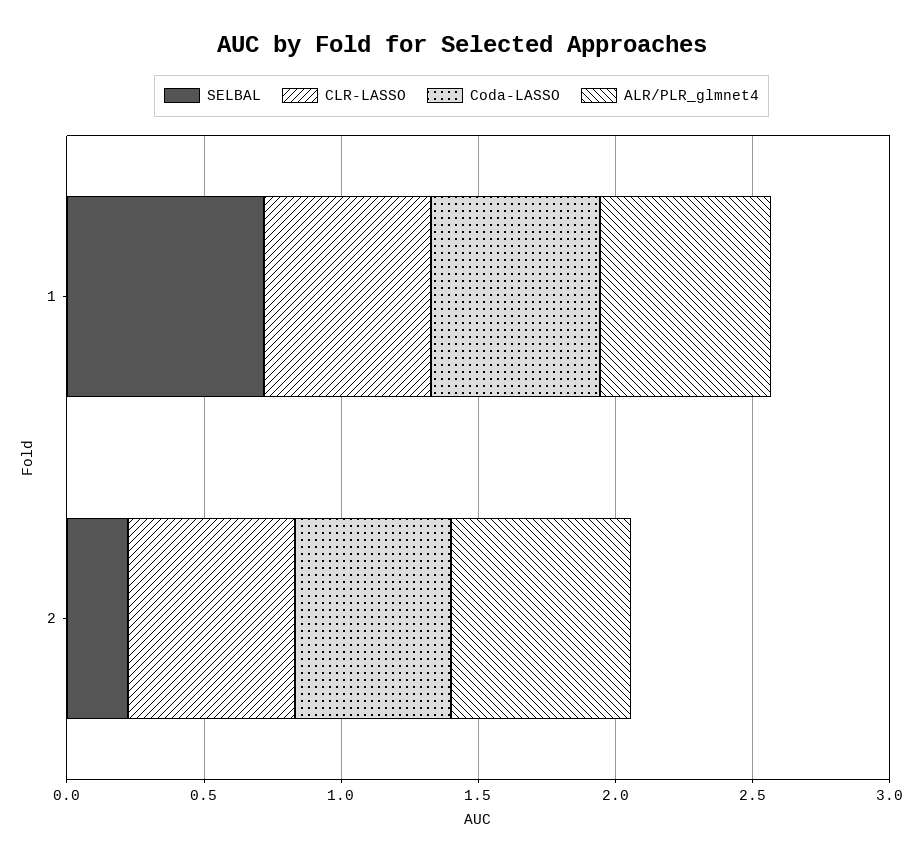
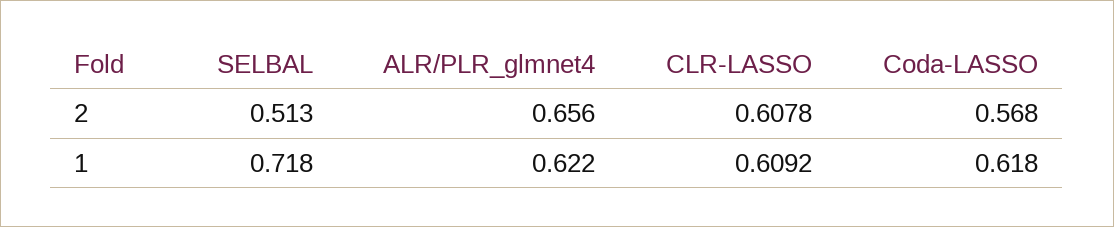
  {
    "SELBAL": {
      "1": 0.718,
-     "2": 0.2
+     "2": 0.513
    },
    "CLR-LASSO": {
      "1": 0.6092,
      "2": 0.6078
    },
    "Coda-LASSO": {
      "1": 0.618,
      "2": 0.568
    },
    "ALR/PLR_glmnet4": {
      "1": 0.622,
      "2": 0.656
    }
  }

